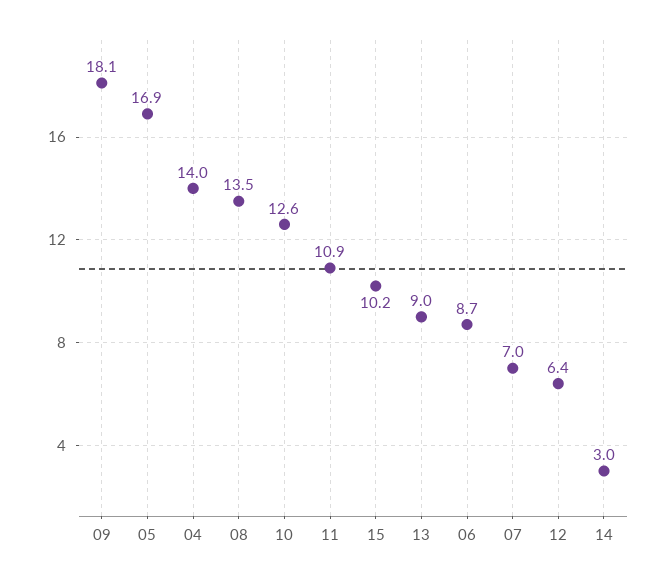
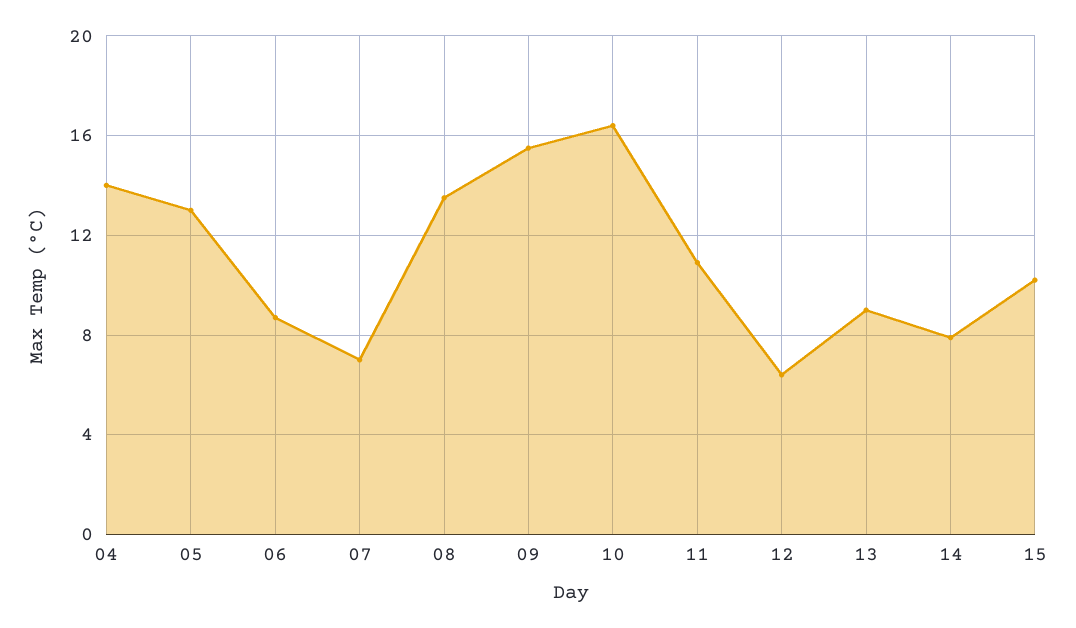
  {
-   "09": 18.1,
+   "09": 15.5,
-   "05": 16.9,
+   "05": 13,
    "04": 14,
    "08": 13.5,
-   "10": 12.6,
+   "10": 16.5,
    "11": 10.9,
    "15": 10.2,
    "13": 9,
    "06": 8.7,
    "07": 7,
    "12": 6.4,
-   "14": 3
+   "14": 8
  }

